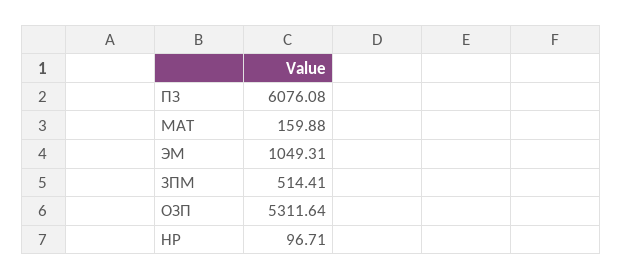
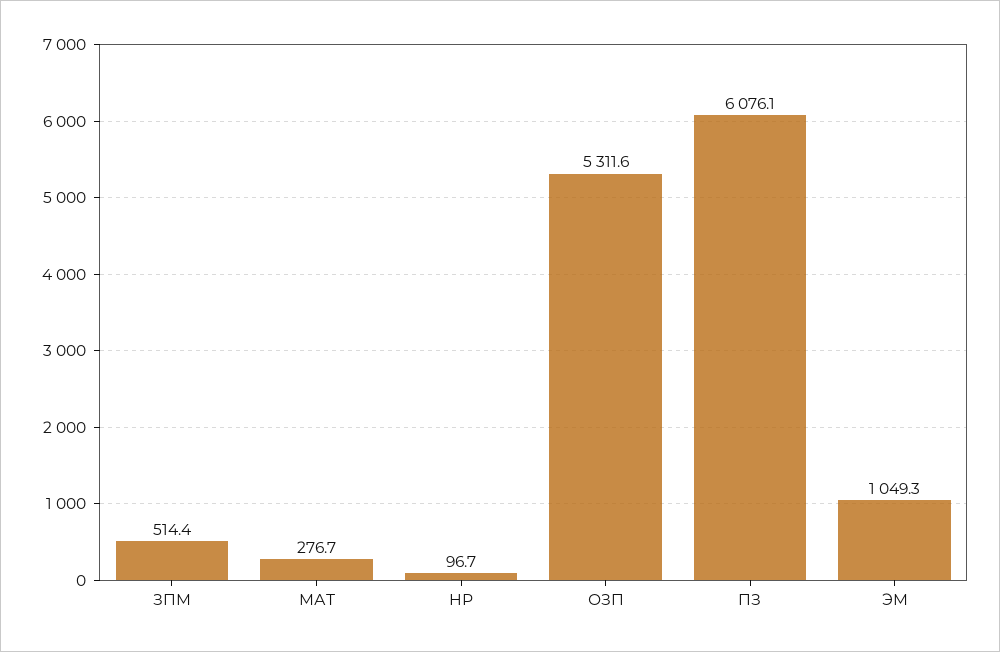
  {
    "ПЗ": 6076.08,
-   "МАТ": 159.88,
+   "МАТ": 276.7,
    "ЭМ": 1049.31,
    "ЗПМ": 514.41,
    "ОЗП": 5311.64,
    "НР": 96.71
  }

